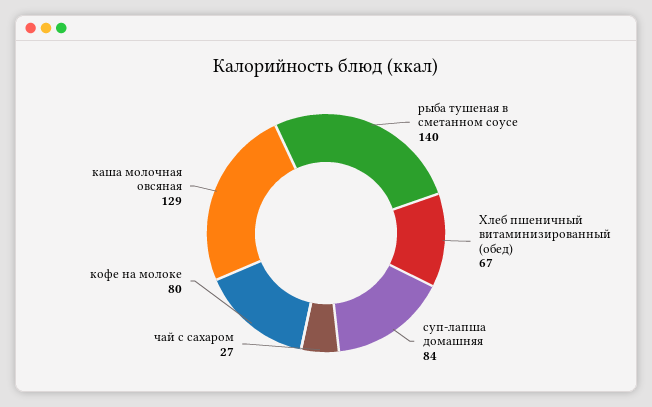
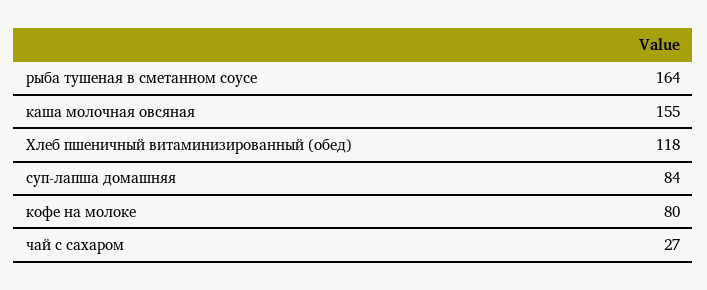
  {
-   "рыба тушеная в сметанном соусе": 140,
+   "рыба тушеная в сметанном соусе": 164,
-   "Хлеб пшеничный витаминизированный (обед)": 67,
+   "Хлеб пшеничный витаминизированный (обед)": 118,
    "суп-лапша домашняя": 84,
    "чай с сахаром": 27,
    "кофе на молоке": 80,
-   "каша молочная овсяная": 129
+   "каша молочная овсяная": 155
  }

